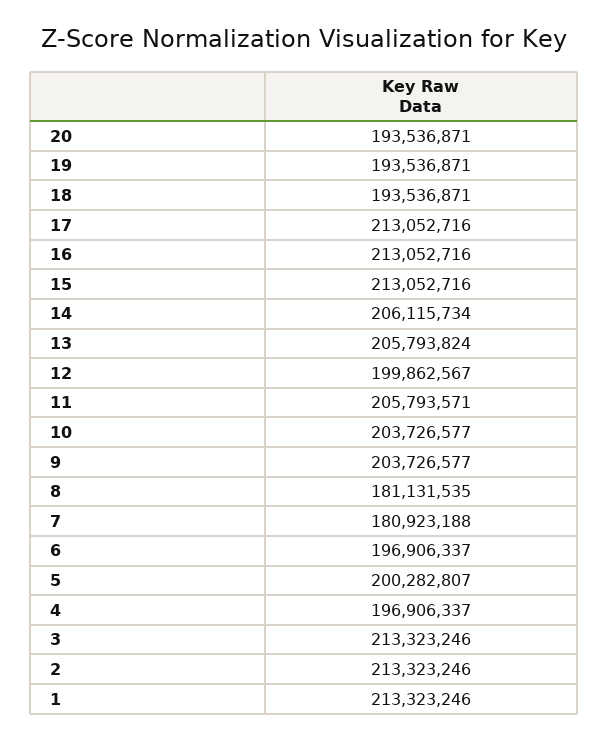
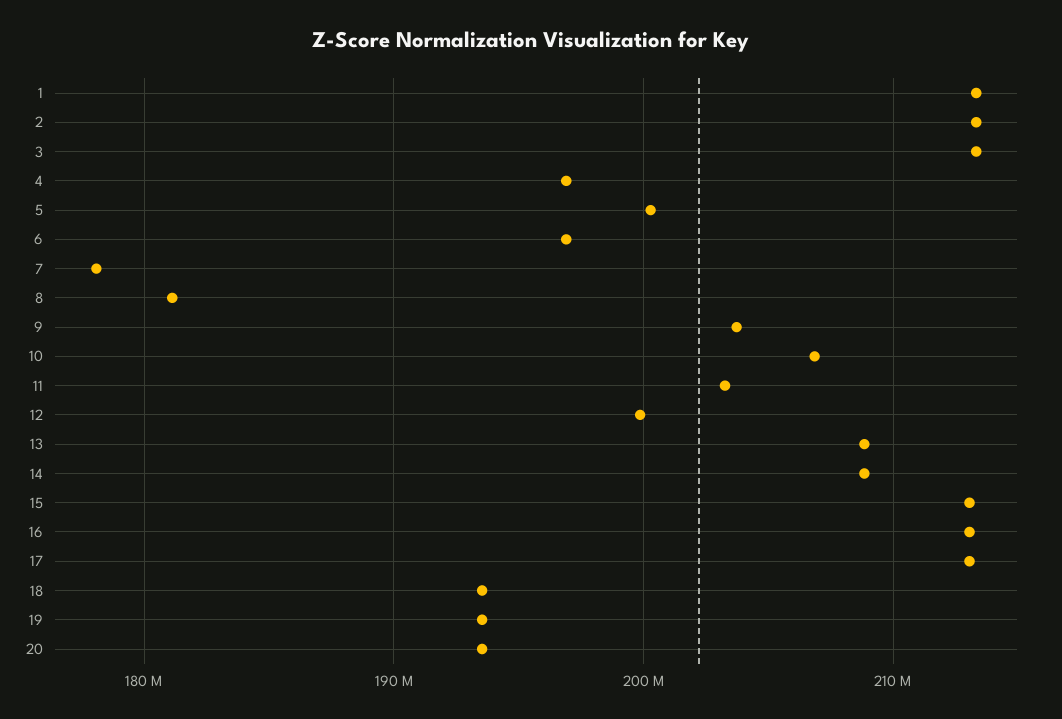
  {
    "20": 193536871,
    "19": 193536871,
    "18": 193536871,
    "17": 213052716,
    "16": 213052716,
    "15": 213052716,
-   "14": 206115734,
+   "14": 209000000,
-   "13": 205793824,
+   "13": 209000000,
    "12": 199862567,
-   "11": 205793571,
+   "11": 203000000,
-   "10": 203726577,
+   "10": 207000000,
    "9": 203726577,
    "8": 181131535,
-   "7": 180923188,
+   "7": 178000000,
    "6": 196906337,
    "5": 200282807,
    "4": 196906337,
    "3": 213323246,
    "2": 213323246,
    "1": 213323246
  }

